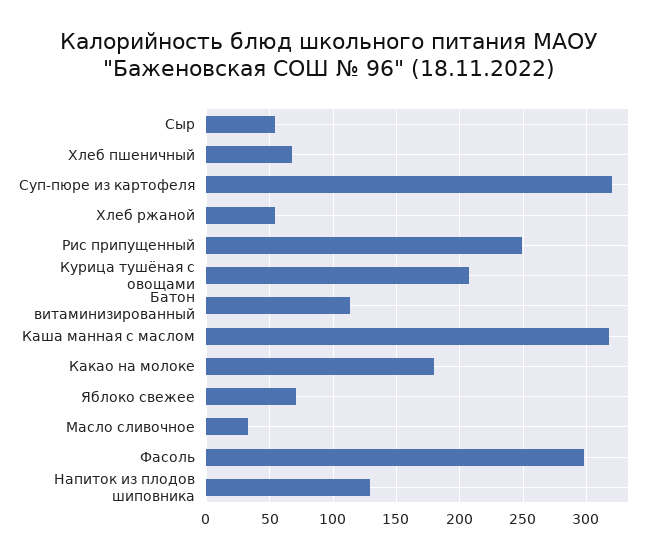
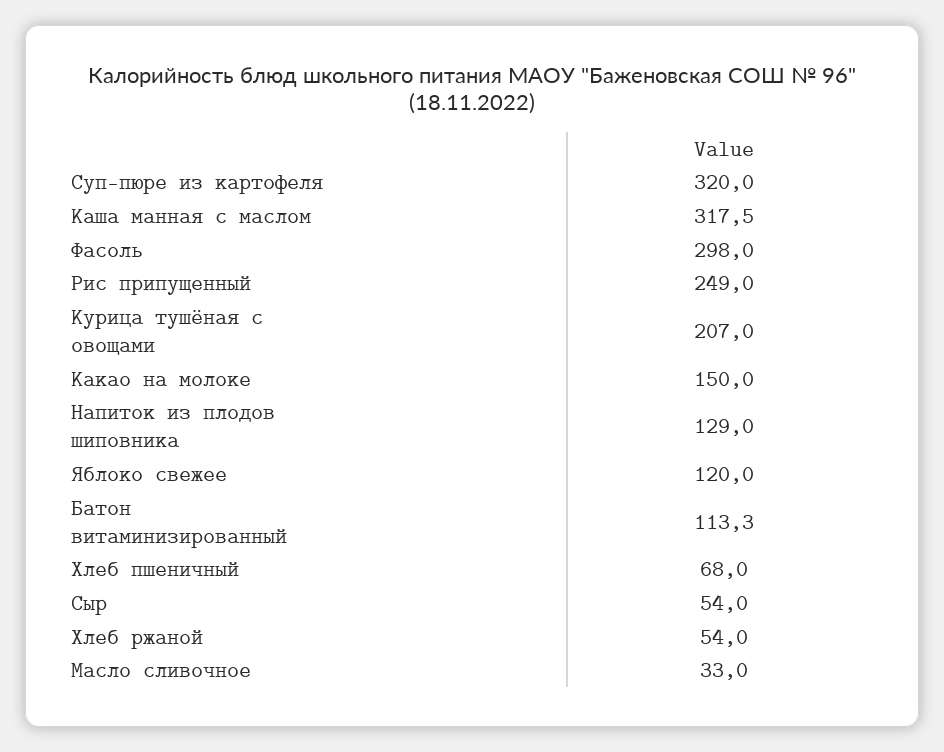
  {
    "Сыр": 54,
    "Хлеб пшеничный": 68,
    "Суп-пюре из картофеля": 320,
    "Хлеб ржаной": 54,
    "Рис припущенный": 249,
    "Курица тушёная с овощами": 207,
    "Батон витаминизированный": 113.3,
    "Каша манная с маслом": 317.5,
-   "Какао на молоке": 180,
+   "Какао на молоке": 150,
-   "Яблоко свежее": 70,
+   "Яблоко свежее": 120,
    "Масло сливочное": 33,
    "Фасоль": 298,
    "Напиток из плодов шиповника": 129
  }

